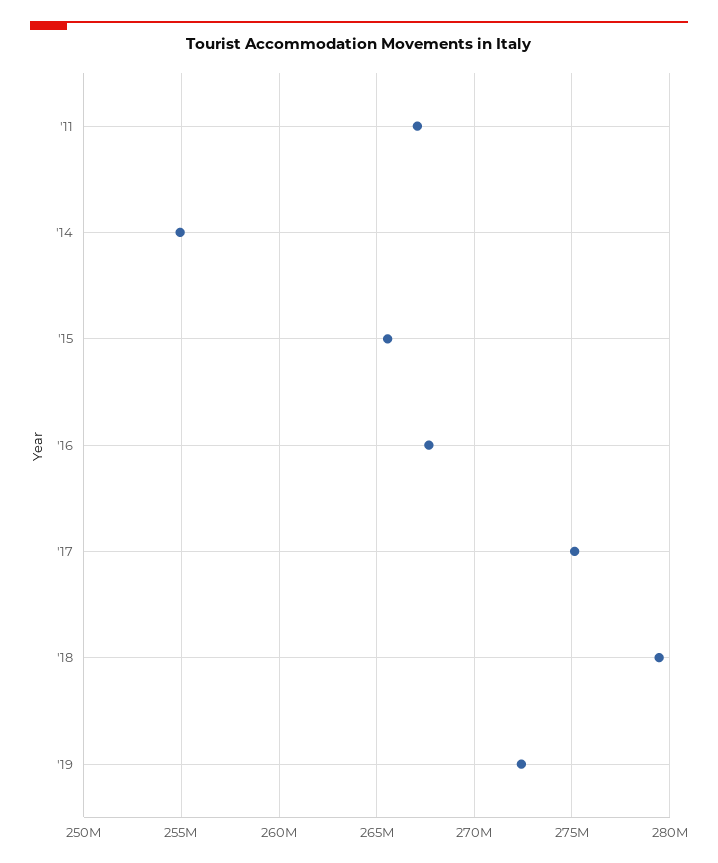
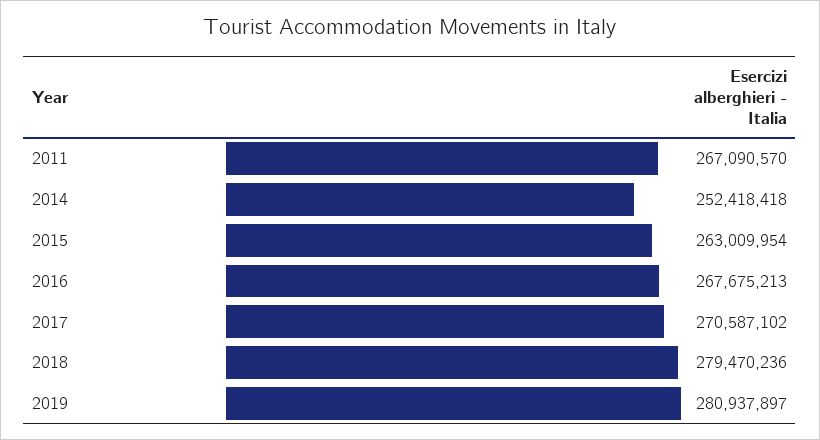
  {
    "'11": 267090570,
-   "'14": 255000000,
+   "'14": 252418418,
-   "'15": 265500000,
+   "'15": 263009954,
    "'16": 267675213,
-   "'17": 275000000,
+   "'17": 270587102,
    "'18": 279470236,
-   "'19": 272500000
+   "'19": 280937897
  }

